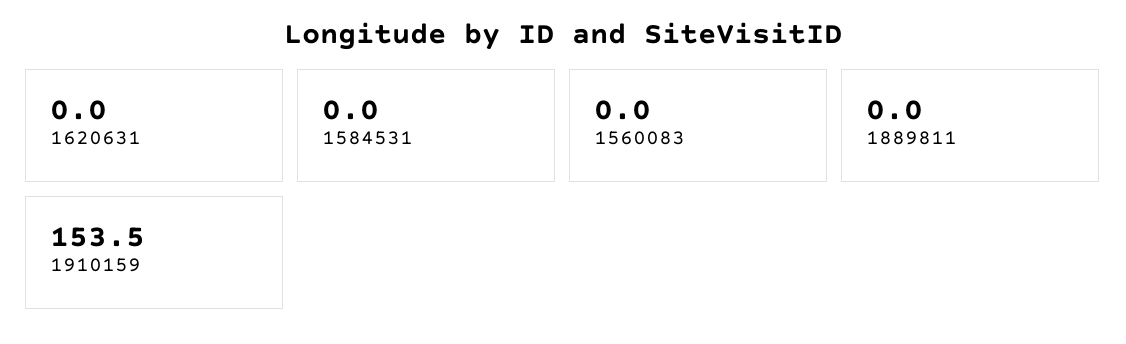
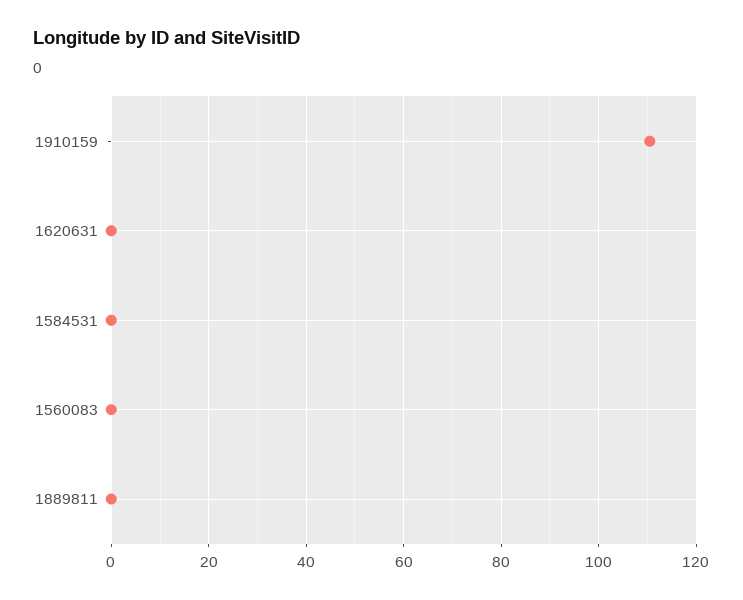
  {
    "1620631": 0,
    "1584531": 0,
    "1560083": 0,
    "1889811": 0,
-   "1910159": 153.5
+   "1910159": 110
  }

